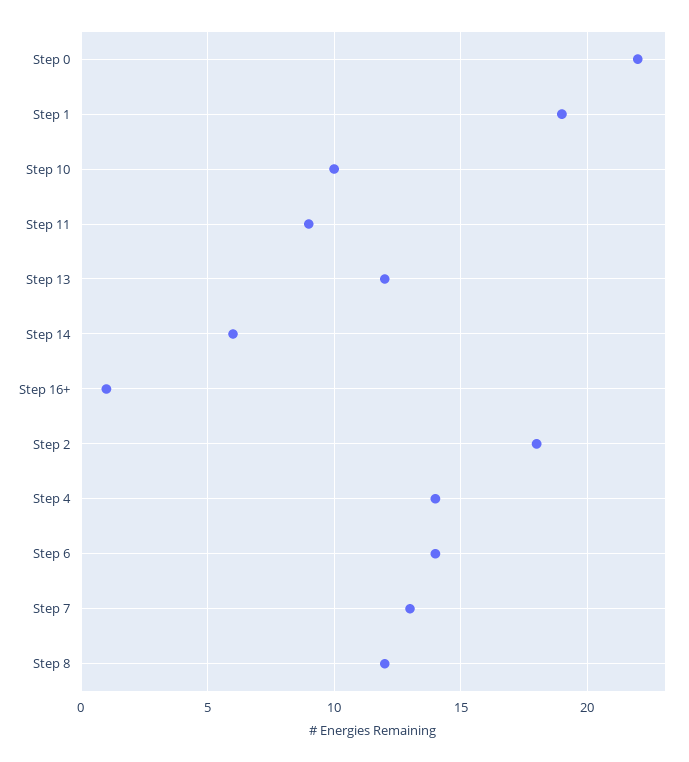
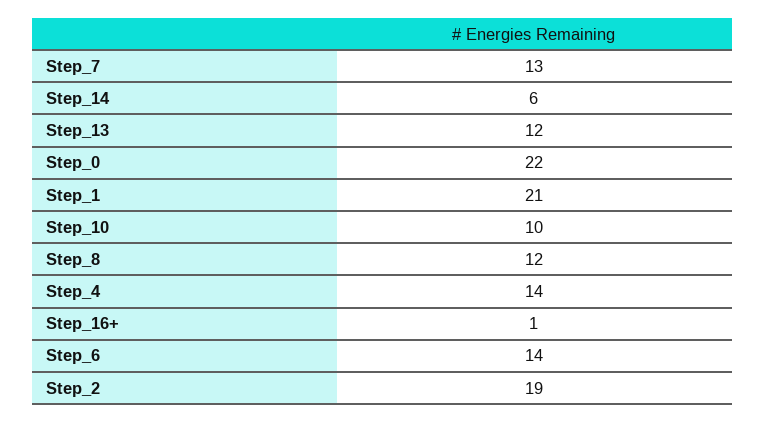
  {
    "Step 0": 22,
-   "Step 1": 19,
+   "Step 1": 21,
    "Step 10": 10,
-   "Step 11": 9,
    "Step 13": 12,
    "Step 14": 6,
    "Step 16+": 1,
-   "Step 2": 18,
+   "Step 2": 19,
    "Step 4": 14,
    "Step 6": 14,
    "Step 7": 13,
    "Step 8": 12
  }

